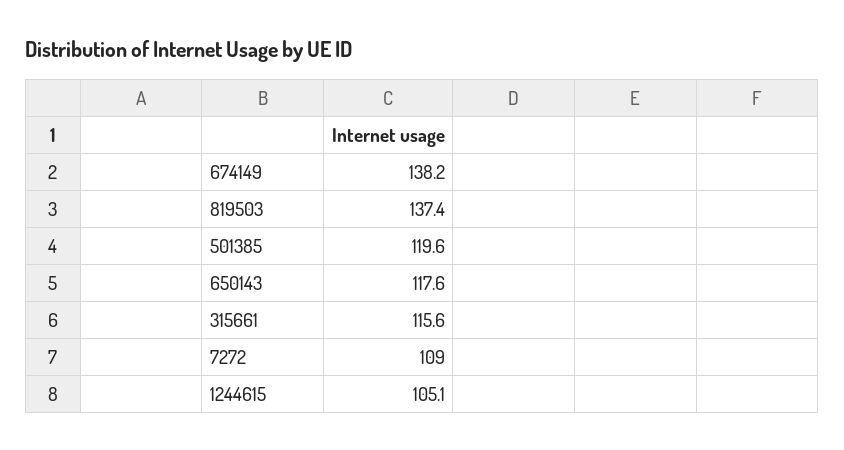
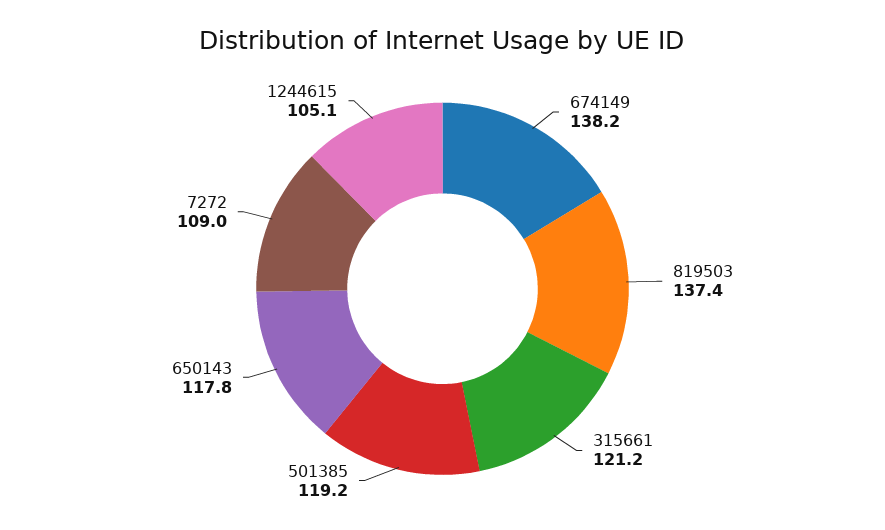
  {
    "674149": 138.2,
    "819503": 137.4,
-   "501385": 119.6,
+   "501385": 119.2,
-   "650143": 117.6,
+   "650143": 117.8,
-   "315661": 115.6,
+   "315661": 121.2,
    "7272": 109,
    "1244615": 105.1
  }

